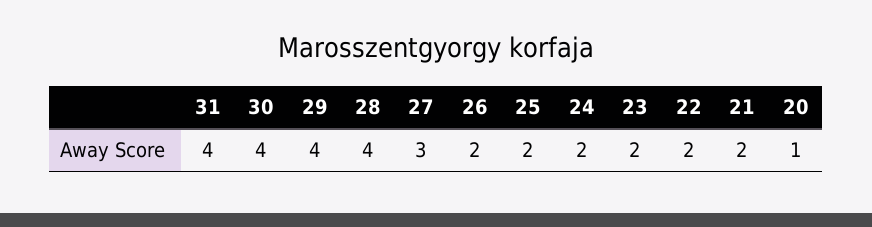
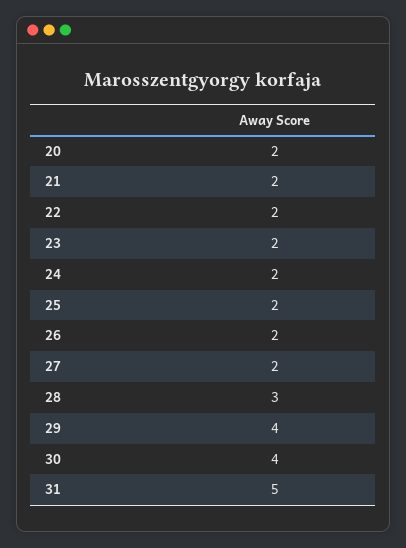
  {
-   "31": 4,
+   "31": 5,
    "30": 4,
    "29": 4,
-   "28": 4,
+   "28": 3,
-   "27": 3,
+   "27": 2,
    "26": 2,
    "25": 2,
    "24": 2,
    "23": 2,
    "22": 2,
    "21": 2,
-   "20": 1
+   "20": 2
  }

